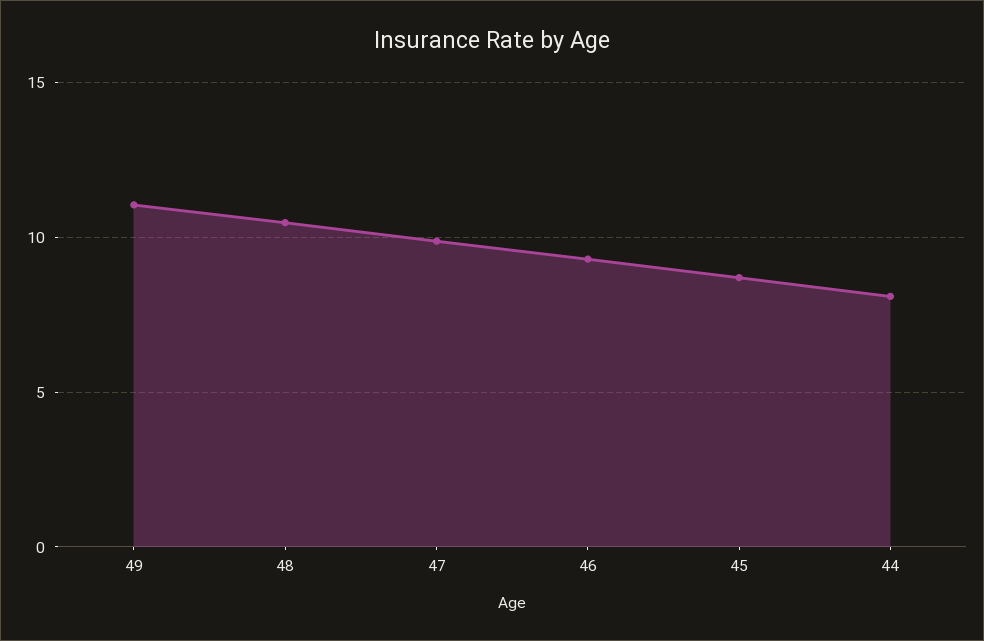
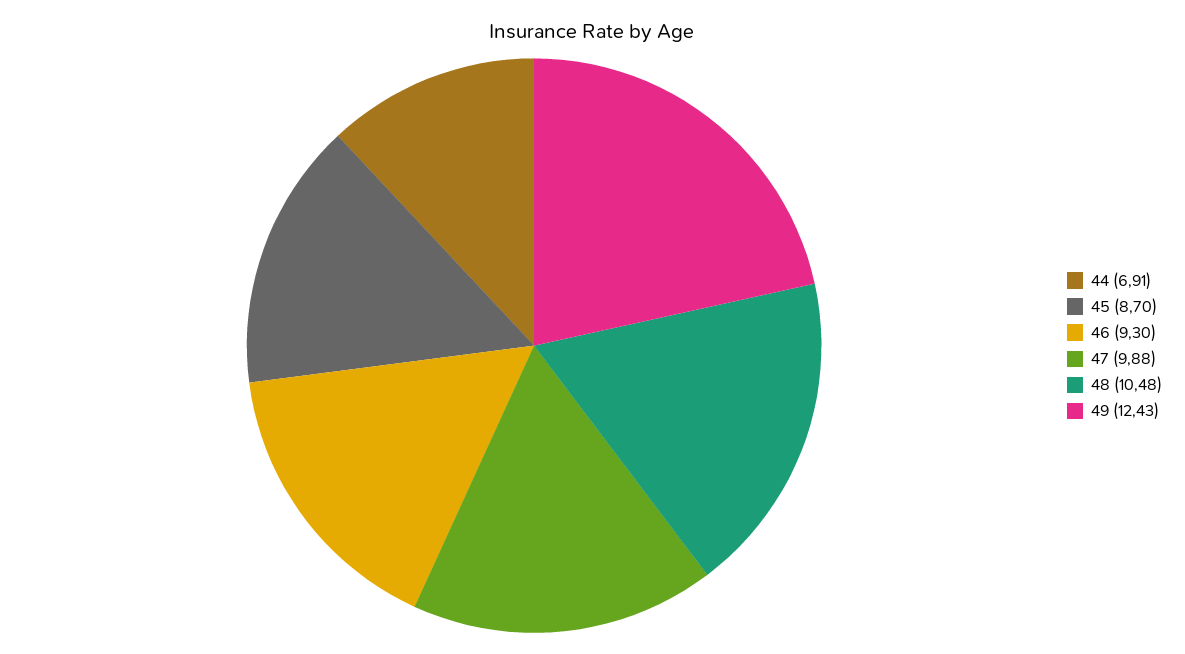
  {
-   "49": 11,
+   "49": 12.43,
    "48": 10.48,
    "47": 9.88,
    "46": 9.3,
    "45": 8.7,
-   "44": 8
+   "44": 6.91
  }

